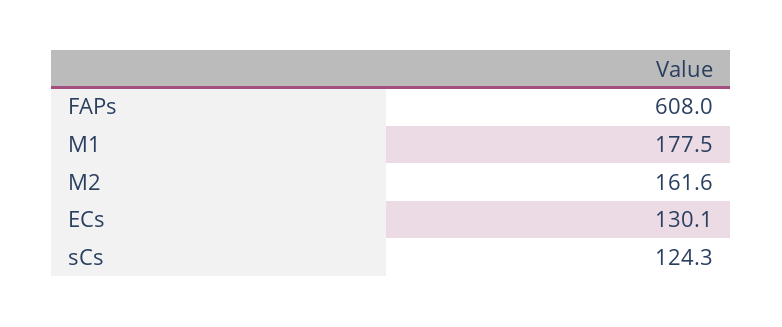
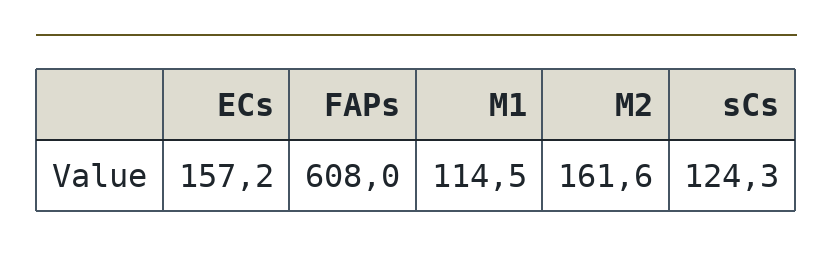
  {
    "FAPs": 608,
-   "M1": 177.5,
+   "M1": 114.5,
    "M2": 161.6,
-   "ECs": 130.1,
+   "ECs": 157.2,
    "sCs": 124.3
  }

